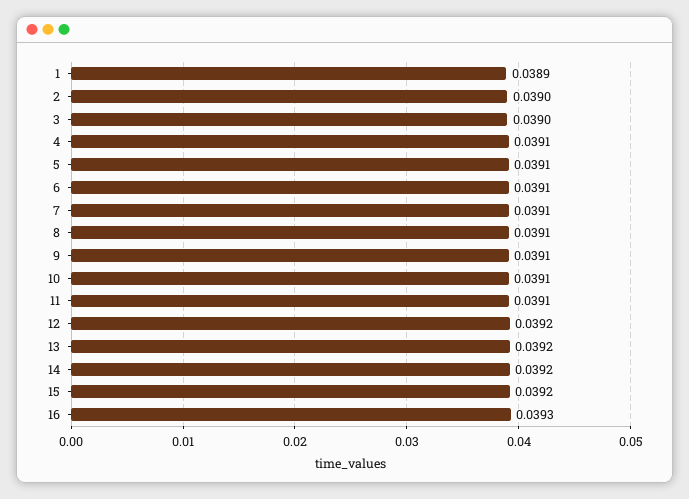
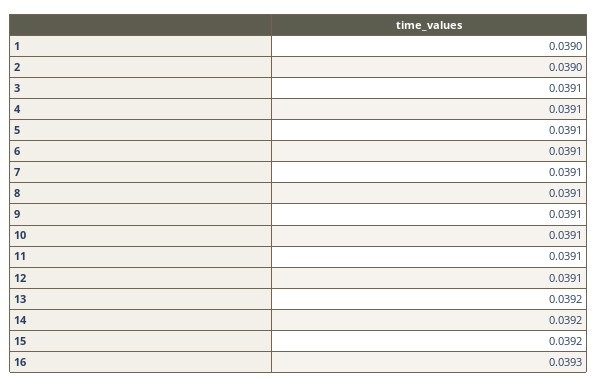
  {
-   "1": 0.0389,
+   "1": 0.039,
    "2": 0.039,
-   "3": 0.039,
+   "3": 0.0391,
    "4": 0.0391,
    "5": 0.0391,
    "6": 0.0391,
    "7": 0.0391,
    "8": 0.0391,
    "9": 0.0391,
    "10": 0.0391,
    "11": 0.0391,
-   "12": 0.0392,
+   "12": 0.0391,
    "13": 0.0392,
    "14": 0.0392,
    "15": 0.0392,
    "16": 0.0393
  }

